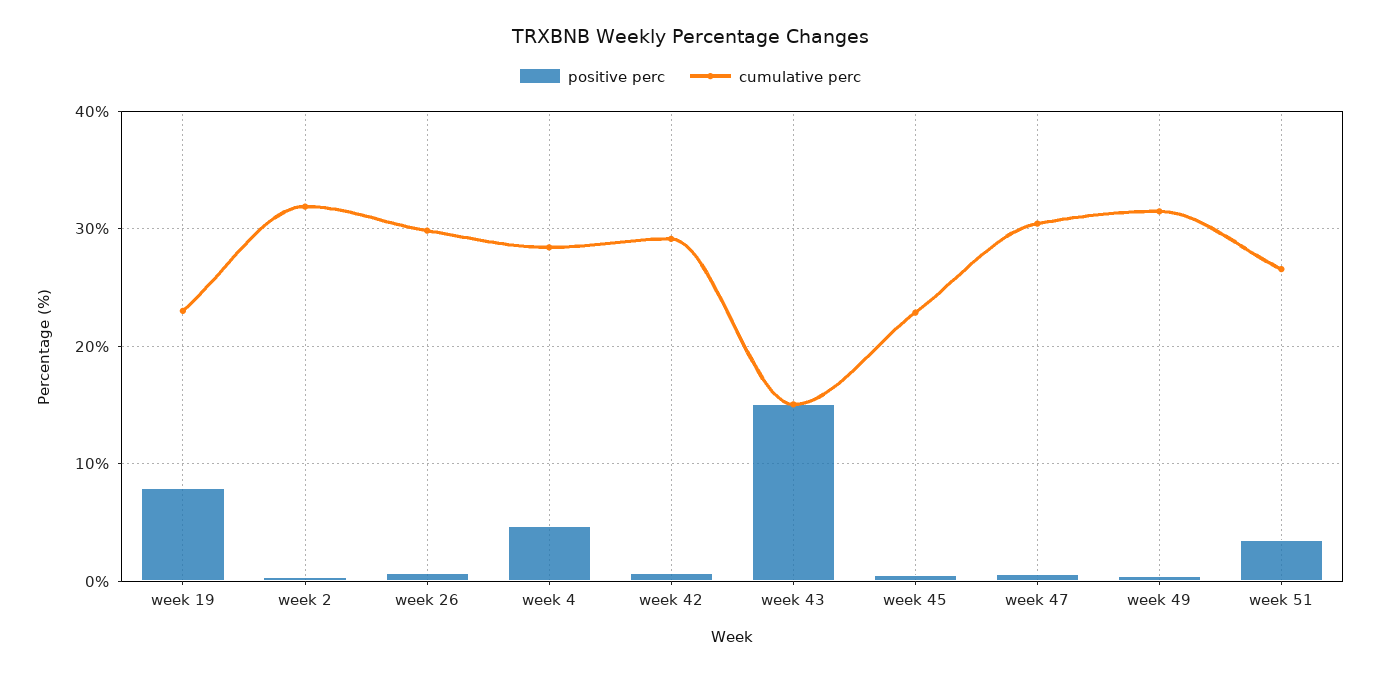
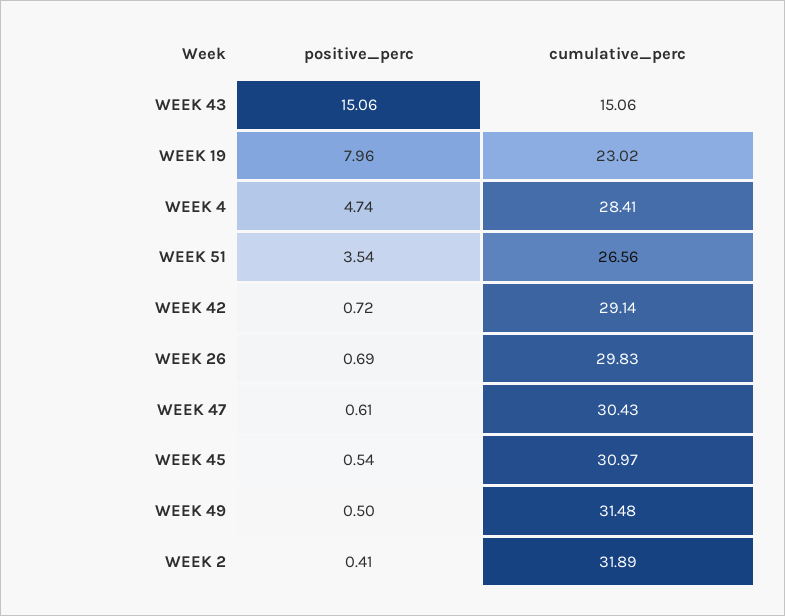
  {
    "positive perc": {
      "week 19": 7.96,
      "week 2": 0.41,
      "week 26": 0.69,
      "week 4": 4.74,
      "week 42": 0.72,
      "week 43": 15.06,
      "week 45": 0.54,
      "week 47": 0.61,
      "week 49": 0.5,
      "week 51": 3.54
    },
    "cumulative perc": {
      "week 19": 23.02,
      "week 2": 31.89,
      "week 26": 29.83,
      "week 4": 28.41,
      "week 42": 29.14,
      "week 43": 15.06,
-     "week 45": 23,
+     "week 45": 30.97,
      "week 47": 30.43,
      "week 49": 31.48,
      "week 51": 26.56
    }
  }

